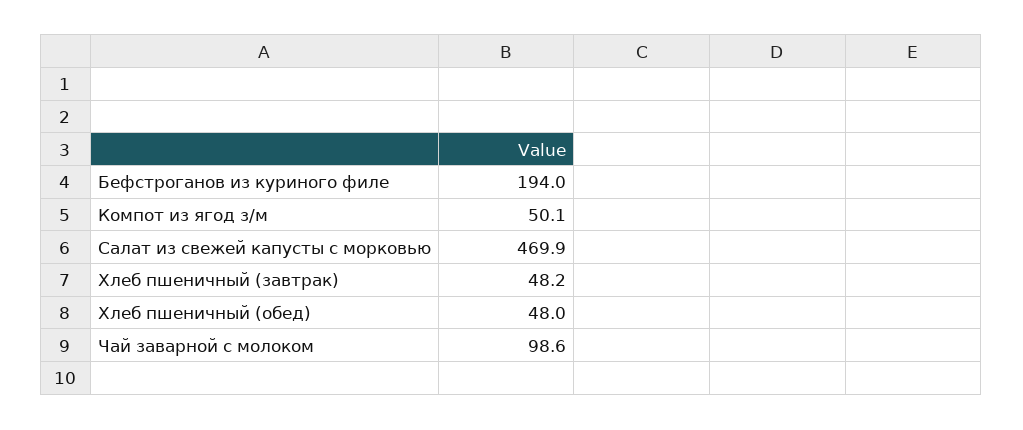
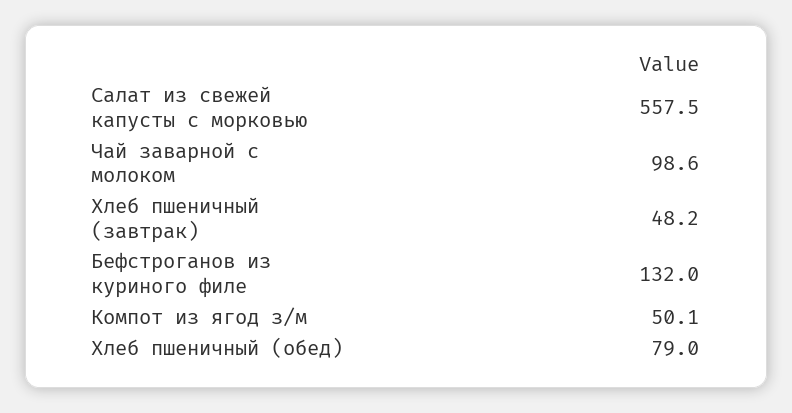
  {
-   "Бефстроганов из куриного филе": 194,
+   "Бефстроганов из куриного филе": 132,
    "Компот из ягод з/м": 50.1,
-   "Салат из свежей капусты с морковью": 469.9,
+   "Салат из свежей капусты с морковью": 557.5,
    "Хлеб пшеничный (завтрак)": 48.2,
-   "Хлеб пшеничный (обед)": 48,
+   "Хлеб пшеничный (обед)": 79,
    "Чай заварной с молоком": 98.6
  }

